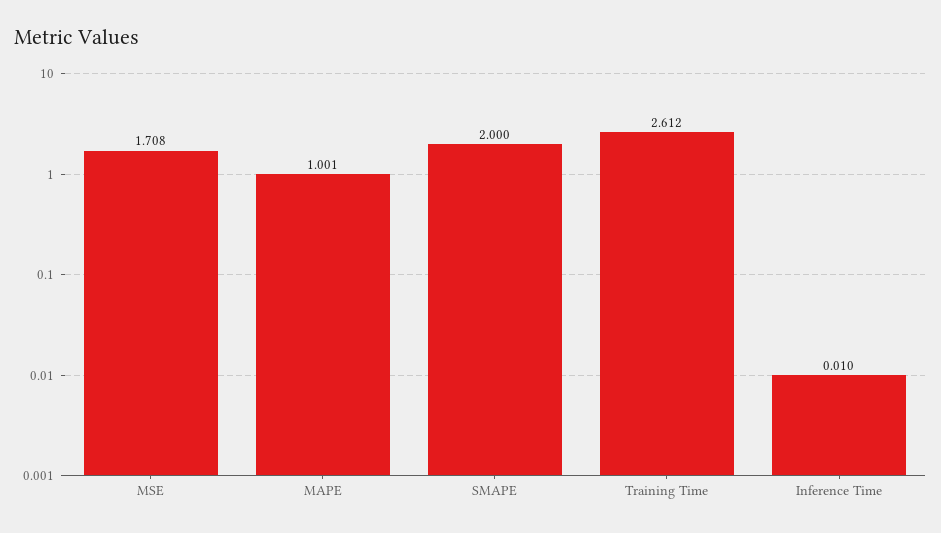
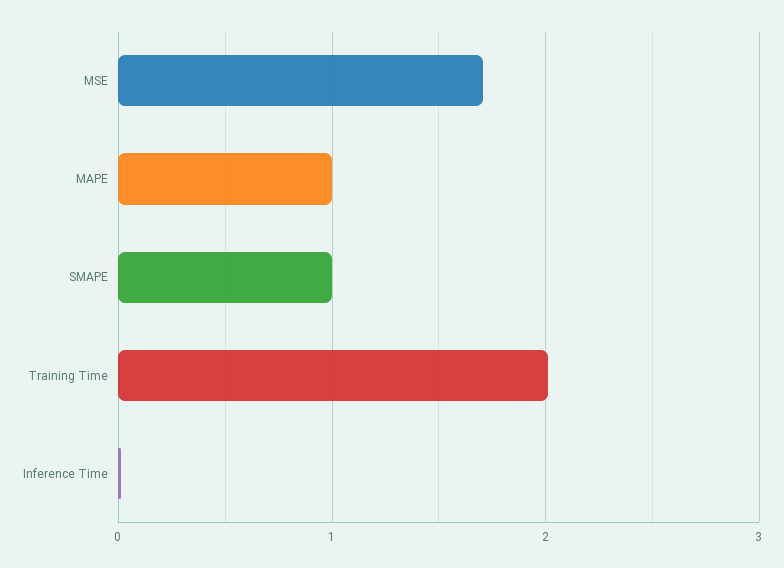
  {
    "MSE": 1.708,
    "MAPE": 1.001,
-   "SMAPE": 2,
+   "SMAPE": 1,
-   "Training Time": 2.612,
+   "Training Time": 2,
    "Inference Time": 0.01
  }

